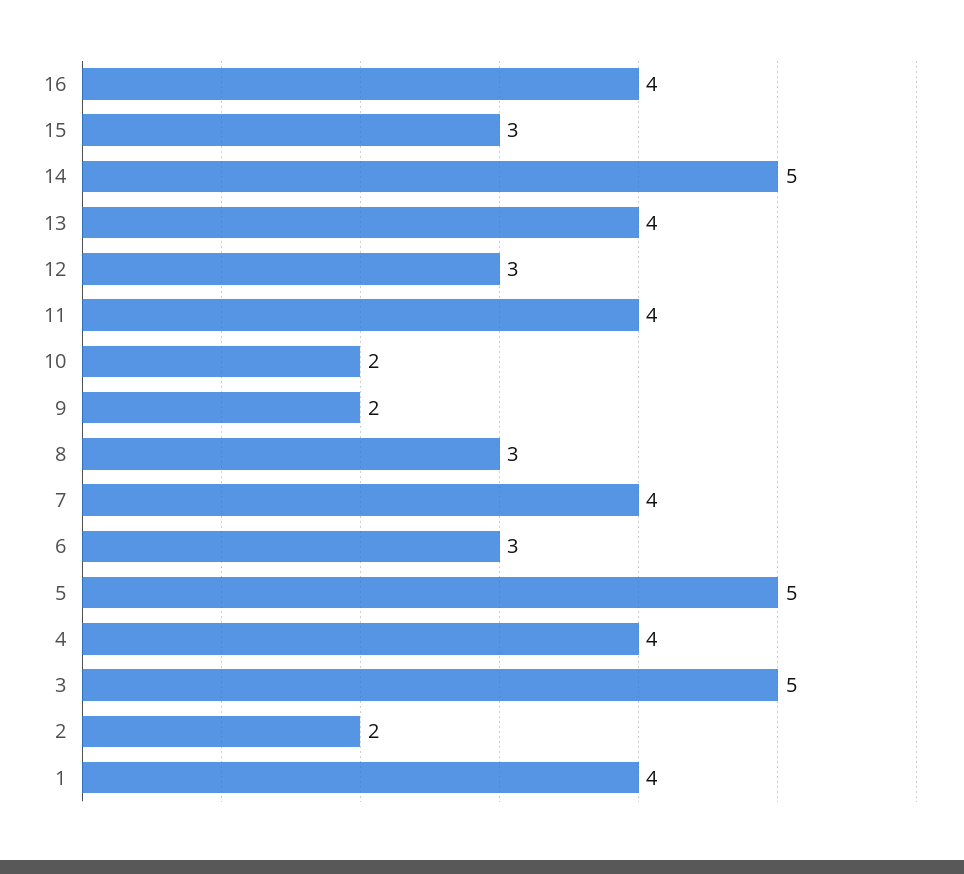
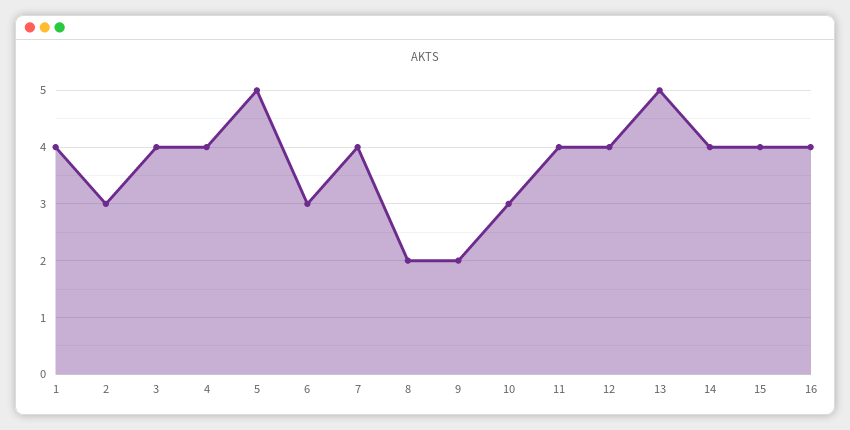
  {
    "16": 4,
-   "15": 3,
+   "15": 4,
-   "14": 5,
+   "14": 4,
-   "13": 4,
+   "13": 5,
-   "12": 3,
+   "12": 4,
    "11": 4,
-   "10": 2,
+   "10": 3,
    "9": 2,
-   "8": 3,
+   "8": 2,
    "7": 4,
    "6": 3,
    "5": 5,
    "4": 4,
-   "3": 5,
+   "3": 4,
-   "2": 2,
+   "2": 3,
    "1": 4
  }

